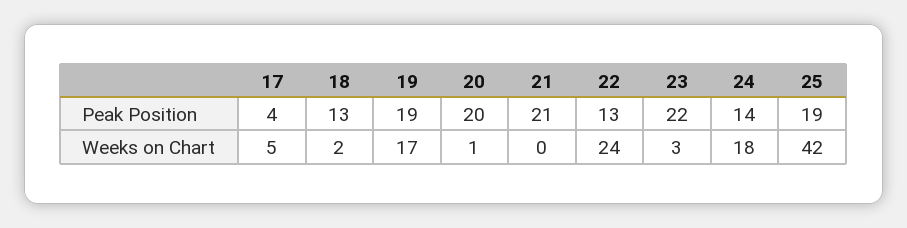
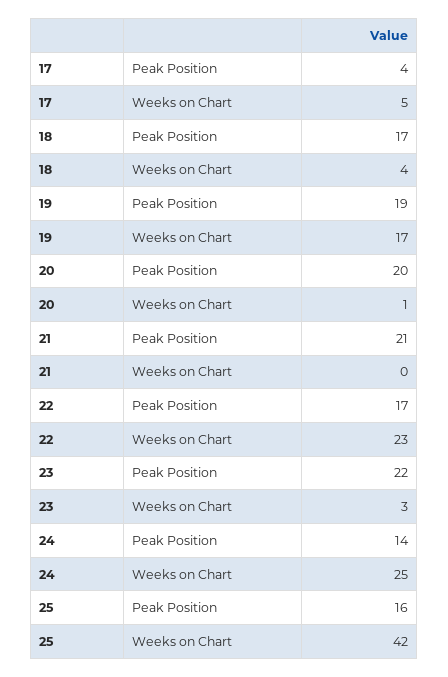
  {
    "17": {
      "Peak Position": 4,
      "Weeks on Chart": 5
    },
    "18": {
-     "Peak Position": 13,
+     "Peak Position": 17,
-     "Weeks on Chart": 2
+     "Weeks on Chart": 4
    },
    "19": {
      "Peak Position": 19,
      "Weeks on Chart": 17
    },
    "20": {
      "Peak Position": 20,
      "Weeks on Chart": 1
    },
    "21": {
      "Peak Position": 21,
      "Weeks on Chart": 0
    },
    "22": {
-     "Peak Position": 13,
+     "Peak Position": 17,
-     "Weeks on Chart": 24
+     "Weeks on Chart": 23
    },
    "23": {
      "Peak Position": 22,
      "Weeks on Chart": 3
    },
    "24": {
      "Peak Position": 14,
-     "Weeks on Chart": 18
+     "Weeks on Chart": 25
    },
    "25": {
-     "Peak Position": 19,
+     "Peak Position": 16,
      "Weeks on Chart": 42
    }
  }

